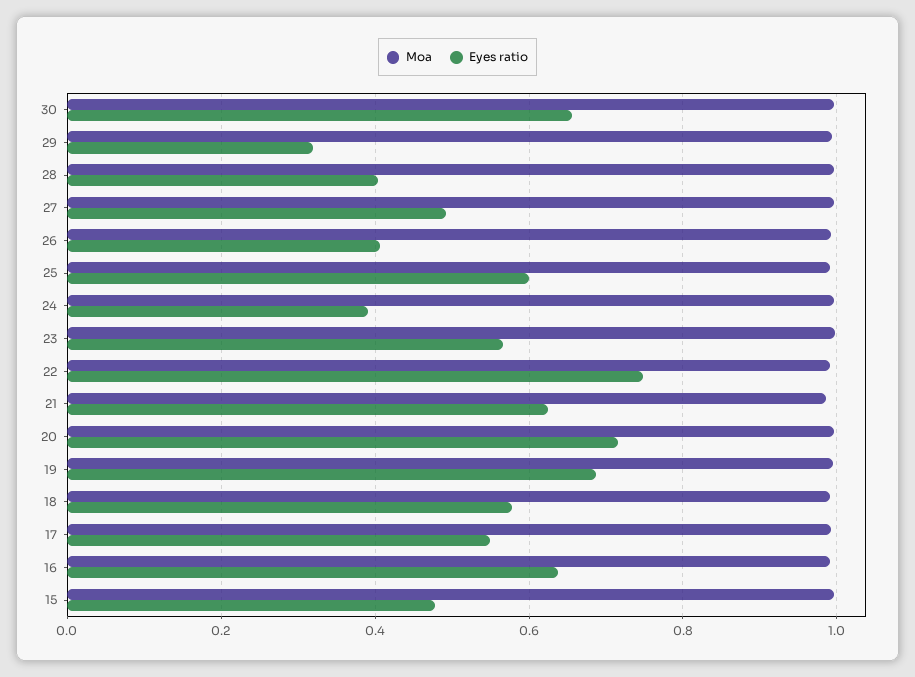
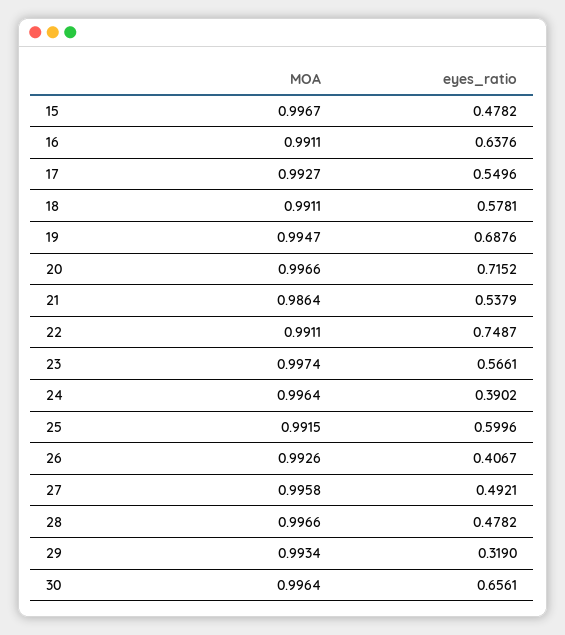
  {
    "Moa": {
      "30": 0.9964,
      "29": 0.9934,
      "28": 0.9966,
      "27": 0.9958,
      "26": 0.9926,
      "25": 0.9915,
      "24": 0.9964,
      "23": 0.9974,
      "22": 0.9911,
      "21": 0.9864,
      "20": 0.9966,
      "19": 0.9947,
      "18": 0.9911,
      "17": 0.9927,
      "16": 0.9911,
      "15": 0.9967
    },
    "Eyes ratio": {
      "30": 0.6561,
      "29": 0.319,
-     "28": 0.4,
+     "28": 0.4782,
      "27": 0.4921,
      "26": 0.4067,
      "25": 0.5996,
      "24": 0.3902,
      "23": 0.5661,
      "22": 0.7487,
-     "21": 0.62,
+     "21": 0.5379,
      "20": 0.7152,
      "19": 0.6876,
      "18": 0.5781,
      "17": 0.5496,
      "16": 0.6376,
      "15": 0.4782
    }
  }

